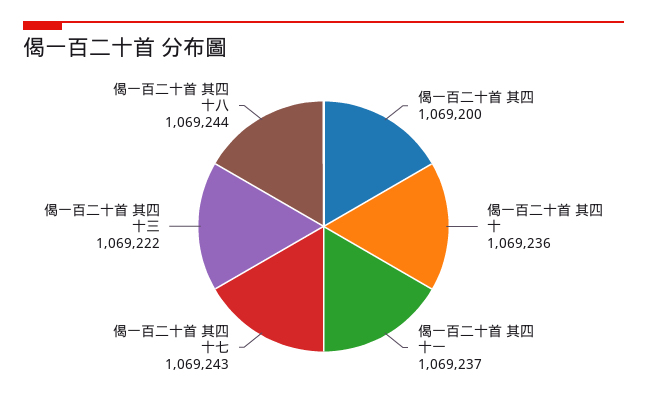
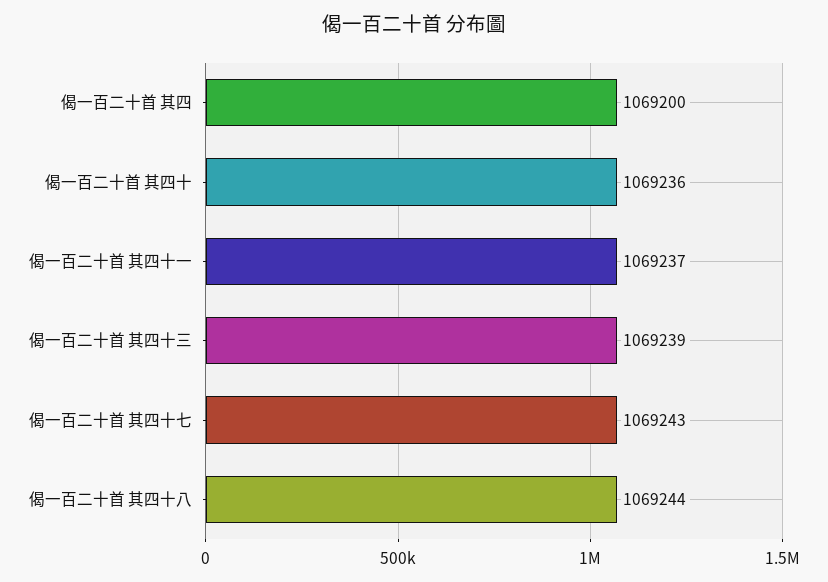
  {
    "偈一百二十首 其四": 1069200,
    "偈一百二十首 其四十": 1069236,
    "偈一百二十首 其四十一": 1069237,
    "偈一百二十首 其四十七": 1069243,
-   "偈一百二十首 其四十三": 1069222,
+   "偈一百二十首 其四十三": 1069239,
    "偈一百二十首 其四十八": 1069244
  }

